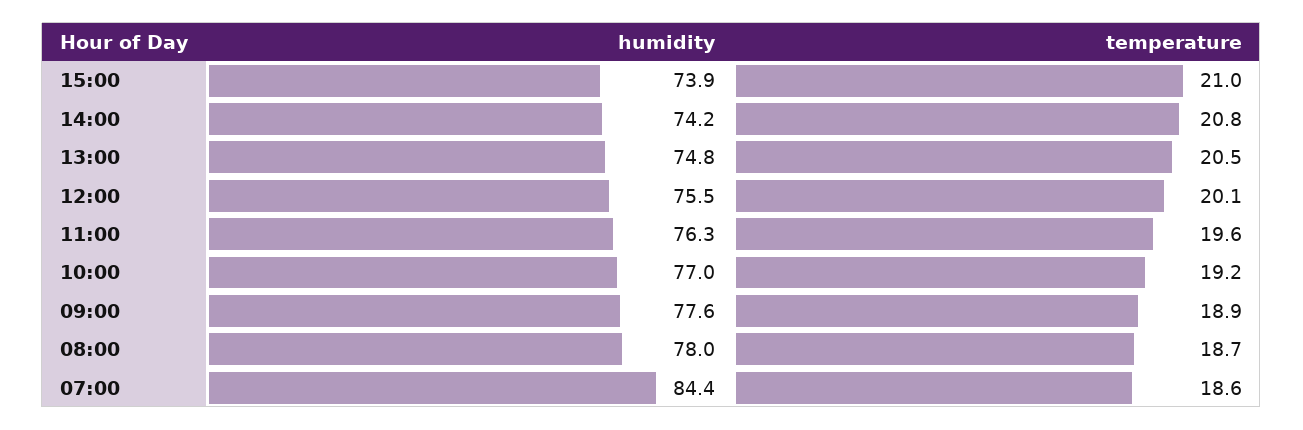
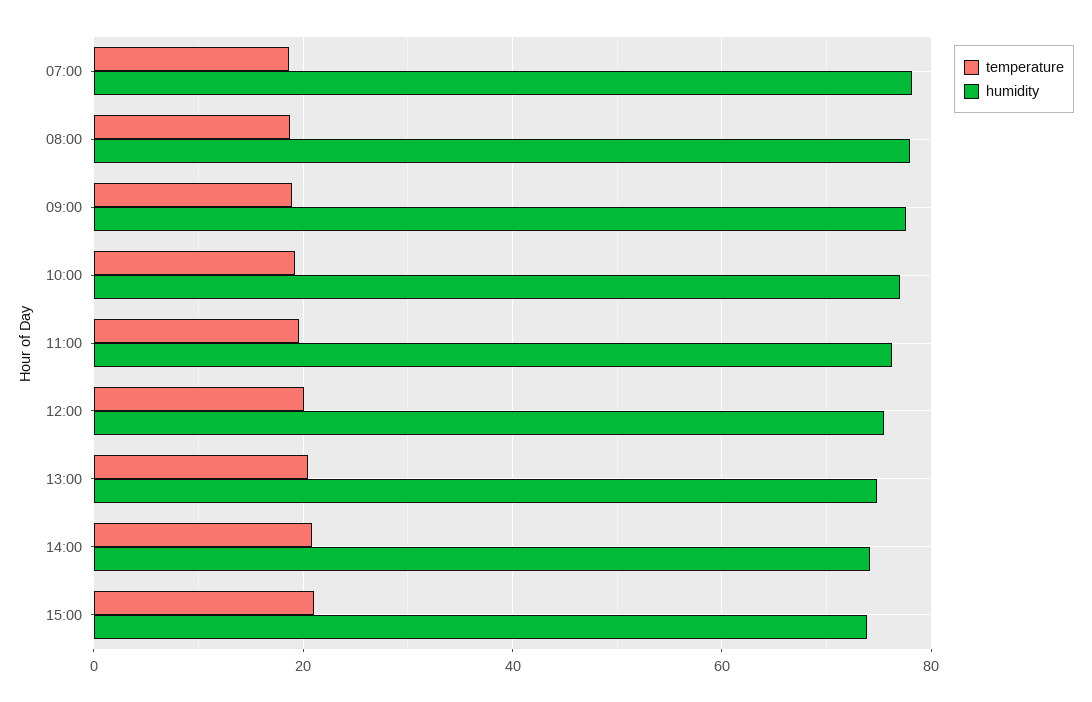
  {
    "humidity": {
      "15:00": 73.9,
      "14:00": 74.2,
      "13:00": 74.8,
      "12:00": 75.5,
      "11:00": 76.3,
      "10:00": 77,
      "09:00": 77.6,
      "08:00": 78,
-     "07:00": 84.4
+     "07:00": 78
    },
    "temperature": {
      "15:00": 21,
      "14:00": 20.8,
      "13:00": 20.5,
      "12:00": 20.1,
      "11:00": 19.6,
      "10:00": 19.2,
      "09:00": 18.9,
      "08:00": 18.7,
      "07:00": 18.6
    }
  }

